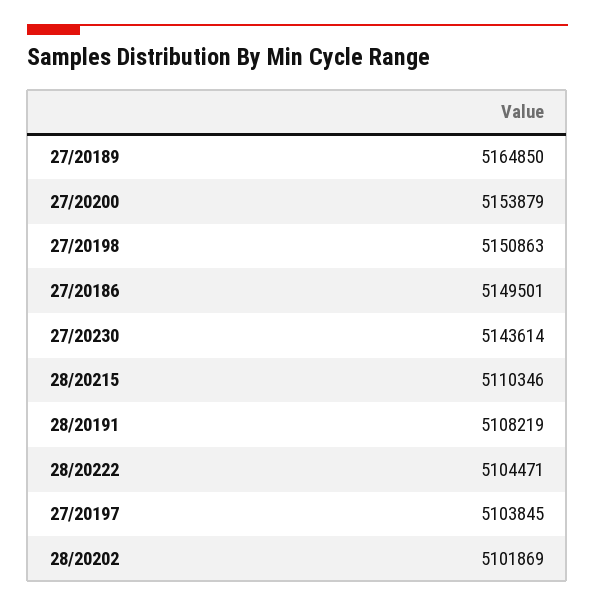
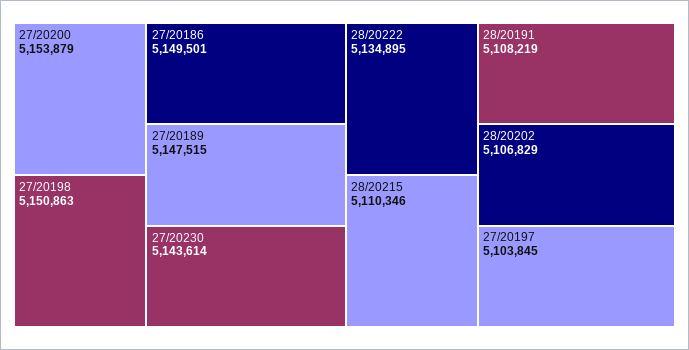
  {
-   "27/20189": 5164850,
+   "27/20189": 5147515,
    "27/20200": 5153879,
    "27/20198": 5150863,
    "27/20186": 5149501,
    "27/20230": 5143614,
    "28/20215": 5110346,
    "28/20191": 5108219,
-   "28/20222": 5104471,
+   "28/20222": 5134895,
    "27/20197": 5103845,
-   "28/20202": 5101869
+   "28/20202": 5106829
  }

